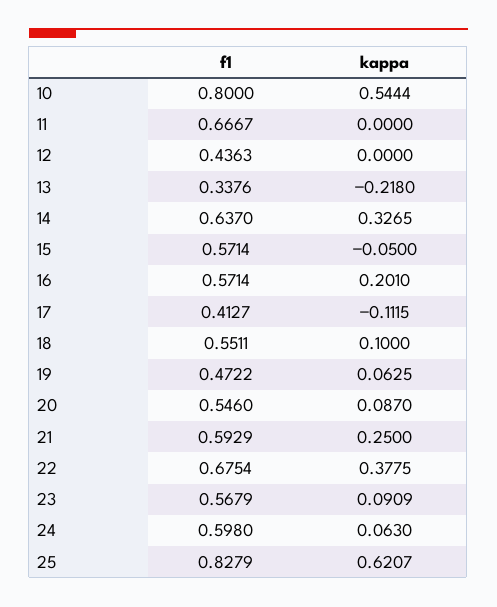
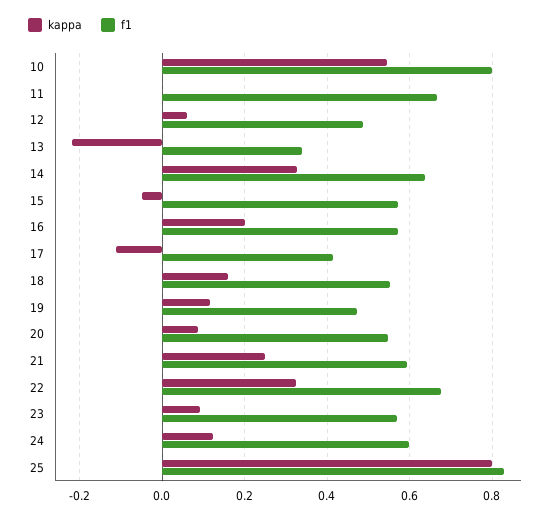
  {
    "f1": {
      "10": 0.8,
      "11": 0.6667,
-     "12": 0.4363,
+     "12": 0.48,
      "13": 0.3376,
      "14": 0.637,
      "15": 0.5714,
      "16": 0.5714,
      "17": 0.4127,
      "18": 0.5511,
      "19": 0.4722,
      "20": 0.546,
      "21": 0.5929,
      "22": 0.6754,
      "23": 0.5679,
      "24": 0.598,
      "25": 0.8279
    },
    "kappa": {
      "10": 0.5444,
      "11": 0,
-     "12": 0,
+     "12": 0.06,
      "13": -0.218,
      "14": 0.3265,
      "15": -0.05,
      "16": 0.201,
      "17": -0.1115,
-     "18": 0.1,
+     "18": 0.16,
-     "19": 0.0625,
+     "19": 0.12,
      "20": 0.087,
      "21": 0.25,
-     "22": 0.3775,
+     "22": 0.32,
      "23": 0.0909,
-     "24": 0.063,
+     "24": 0.12,
-     "25": 0.6207
+     "25": 0.8
    }
  }

